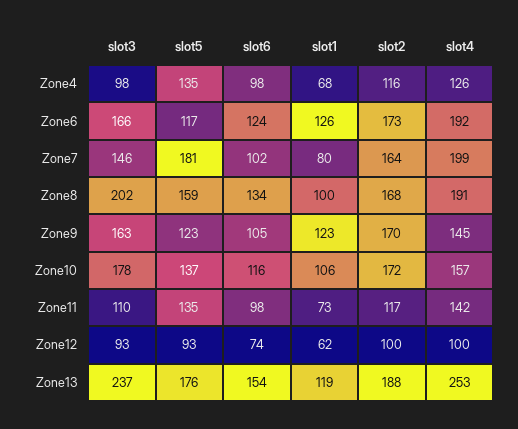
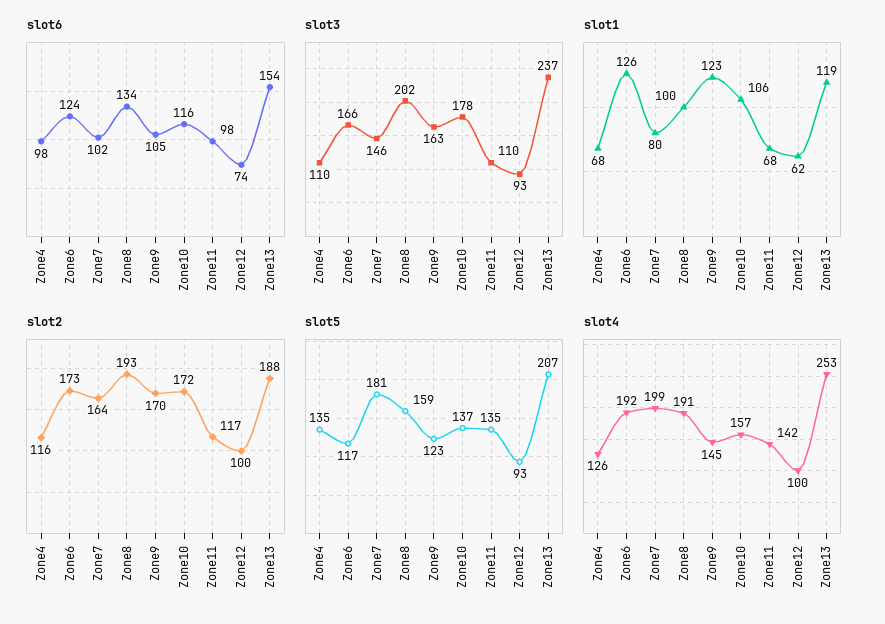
  {
    "slot3": {
-     "Zone4": 98,
+     "Zone4": 110,
      "Zone6": 166,
      "Zone7": 146,
      "Zone8": 202,
      "Zone9": 163,
      "Zone10": 178,
      "Zone11": 110,
      "Zone12": 93,
      "Zone13": 237
    },
    "slot5": {
      "Zone4": 135,
      "Zone6": 117,
      "Zone7": 181,
      "Zone8": 159,
      "Zone9": 123,
      "Zone10": 137,
      "Zone11": 135,
      "Zone12": 93,
-     "Zone13": 176
+     "Zone13": 207
    },
    "slot6": {
      "Zone4": 98,
      "Zone6": 124,
      "Zone7": 102,
      "Zone8": 134,
      "Zone9": 105,
      "Zone10": 116,
      "Zone11": 98,
      "Zone12": 74,
      "Zone13": 154
    },
    "slot1": {
      "Zone4": 68,
      "Zone6": 126,
      "Zone7": 80,
      "Zone8": 100,
      "Zone9": 123,
      "Zone10": 106,
-     "Zone11": 73,
+     "Zone11": 68,
      "Zone12": 62,
      "Zone13": 119
    },
    "slot2": {
      "Zone4": 116,
      "Zone6": 173,
      "Zone7": 164,
-     "Zone8": 168,
+     "Zone8": 193,
      "Zone9": 170,
      "Zone10": 172,
      "Zone11": 117,
      "Zone12": 100,
      "Zone13": 188
    },
    "slot4": {
      "Zone4": 126,
      "Zone6": 192,
      "Zone7": 199,
      "Zone8": 191,
      "Zone9": 145,
      "Zone10": 157,
      "Zone11": 142,
      "Zone12": 100,
      "Zone13": 253
    }
  }

